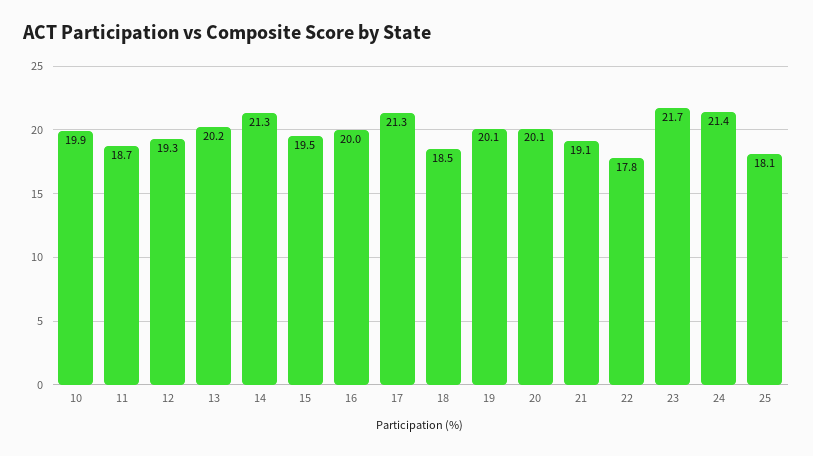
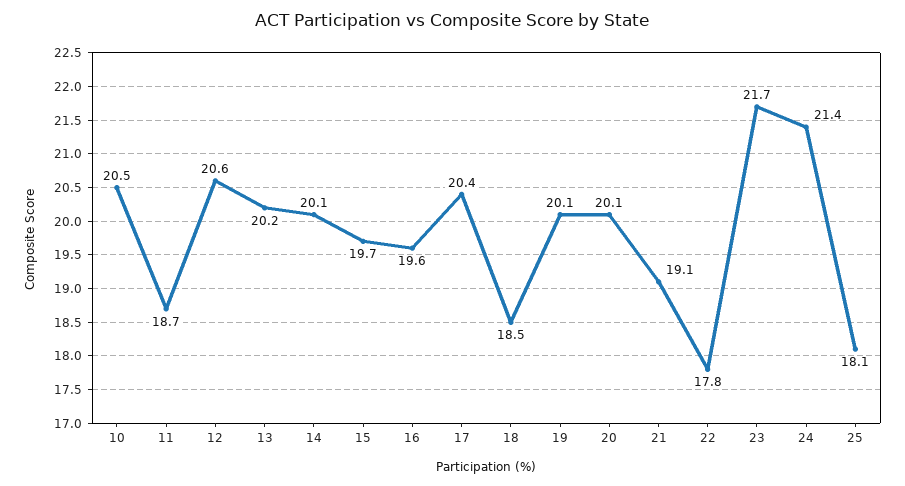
  {
-   "10": 19.9,
+   "10": 20.5,
    "11": 18.7,
-   "12": 19.3,
+   "12": 20.6,
    "13": 20.2,
-   "14": 21.3,
+   "14": 20.1,
-   "15": 19.5,
+   "15": 19.7,
-   "16": 20,
+   "16": 19.6,
-   "17": 21.3,
+   "17": 20.4,
    "18": 18.5,
    "19": 20.1,
    "20": 20.1,
    "21": 19.1,
    "22": 17.8,
    "23": 21.7,
    "24": 21.4,
    "25": 18.1
  }

